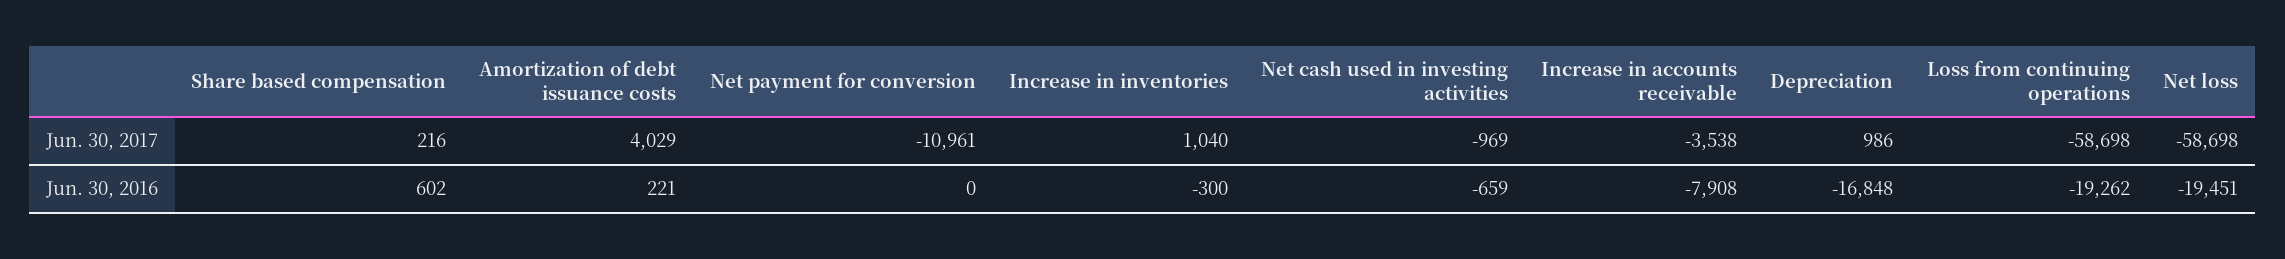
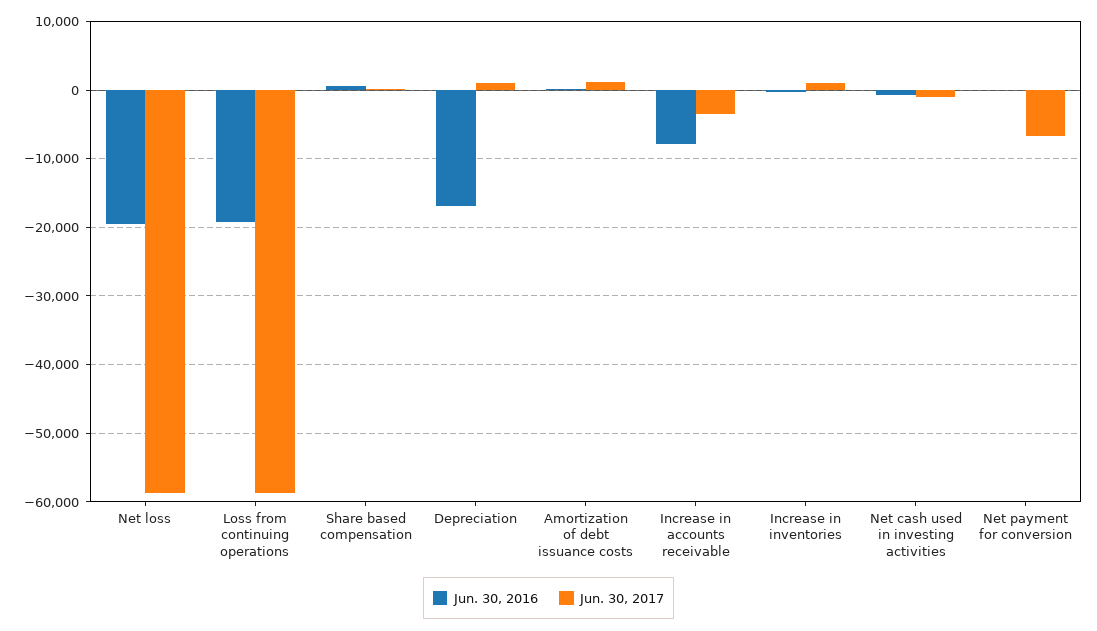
  {
    "Jun. 30, 2017": {
      "Share based compensation": 216,
-     "Amortization of debt issuance costs": 4029,
+     "Amortization of debt issuance costs": 1000,
-     "Net payment for conversion": -10961,
+     "Net payment for conversion": -7000,
      "Increase in inventories": 1040,
      "Net cash used in investing activities": -969,
      "Increase in accounts receivable": -3538,
      "Depreciation": 986,
      "Loss from continuing operations": -58698,
      "Net loss": -58698
    },
    "Jun. 30, 2016": {
      "Share based compensation": 602,
      "Amortization of debt issuance costs": 221,
      "Net payment for conversion": 0,
      "Increase in inventories": -300,
      "Net cash used in investing activities": -659,
      "Increase in accounts receivable": -7908,
      "Depreciation": -16848,
      "Loss from continuing operations": -19262,
      "Net loss": -19451
    }
  }

